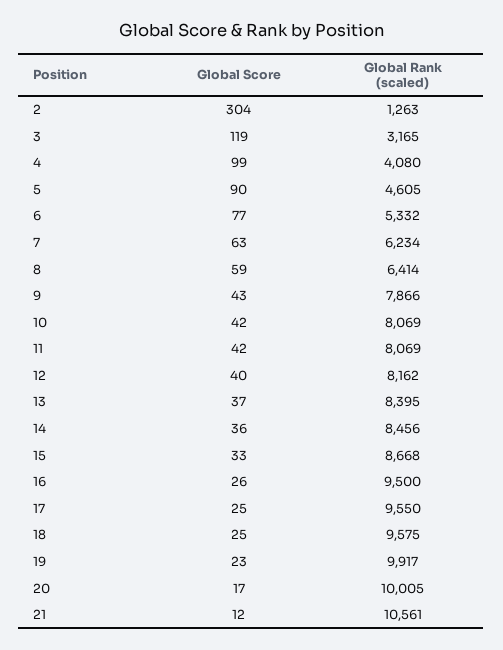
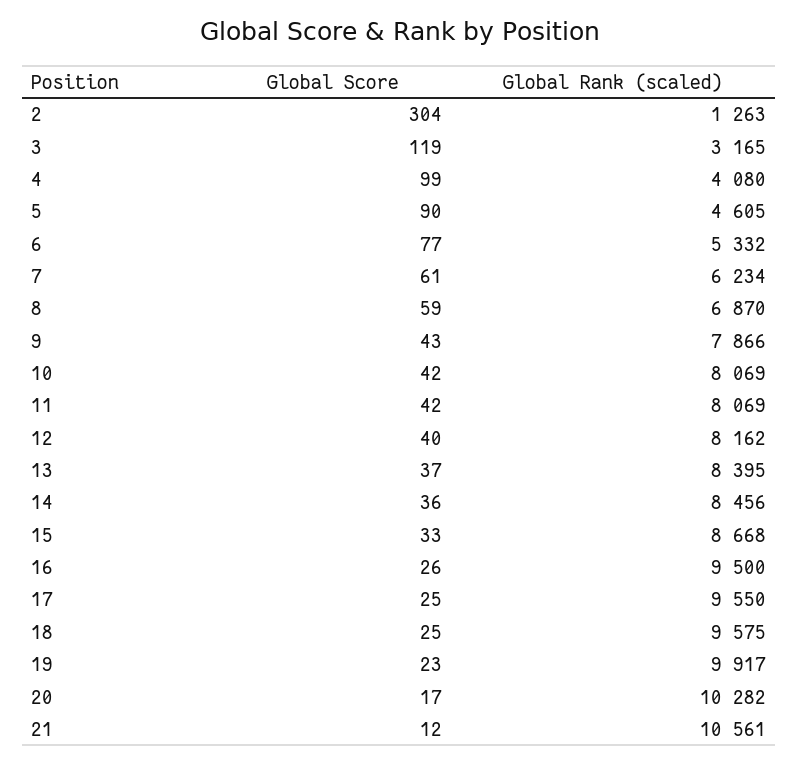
  {
    "Global Score": {
      "2": 304,
      "3": 119,
      "4": 99,
      "5": 90,
      "6": 77,
-     "7": 63,
+     "7": 61,
      "8": 59,
      "9": 43,
      "10": 42,
      "11": 42,
      "12": 40,
      "13": 37,
      "14": 36,
      "15": 33,
      "16": 26,
      "17": 25,
      "18": 25,
      "19": 23,
      "20": 17,
      "21": 12
    },
    "Global Rank (scaled)": {
      "2": 1263,
      "3": 3165,
      "4": 4080,
      "5": 4605,
      "6": 5332,
      "7": 6234,
-     "8": 6414,
+     "8": 6870,
      "9": 7866,
      "10": 8069,
      "11": 8069,
      "12": 8162,
      "13": 8395,
      "14": 8456,
      "15": 8668,
      "16": 9500,
      "17": 9550,
      "18": 9575,
      "19": 9917,
-     "20": 10005,
+     "20": 10282,
      "21": 10561
    }
  }

